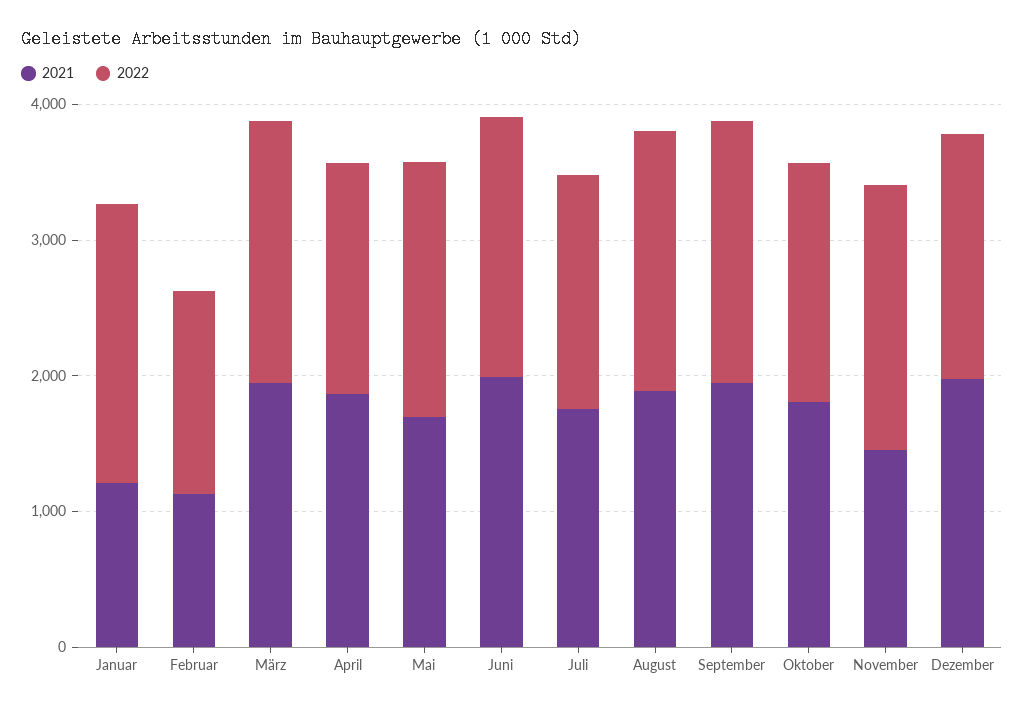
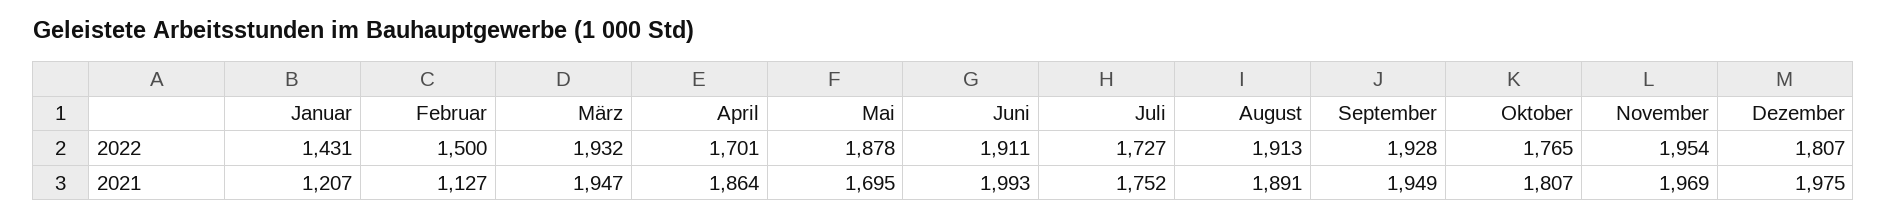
  {
    "2021": {
      "Januar": 1207,
      "Februar": 1127,
      "März": 1947,
      "April": 1864,
      "Mai": 1695,
      "Juni": 1993,
      "Juli": 1752,
      "August": 1891,
      "September": 1949,
      "Oktober": 1807,
-     "November": 1400,
+     "November": 1969,
      "Dezember": 1975
    },
    "2022": {
-     "Januar": 2000,
+     "Januar": 1431,
      "Februar": 1500,
      "März": 1932,
      "April": 1701,
      "Mai": 1878,
      "Juni": 1911,
      "Juli": 1727,
      "August": 1913,
      "September": 1928,
      "Oktober": 1765,
      "November": 1954,
      "Dezember": 1807
    }
  }

